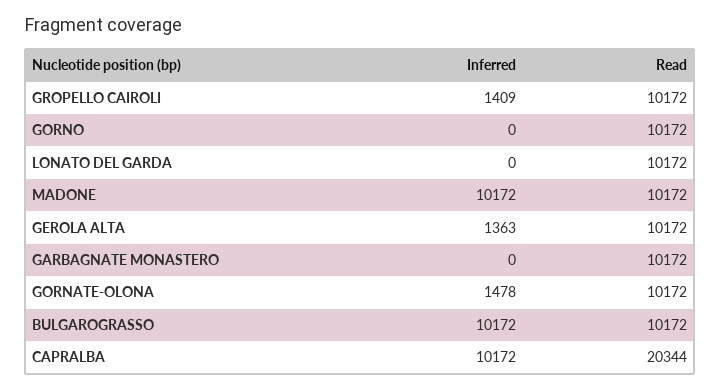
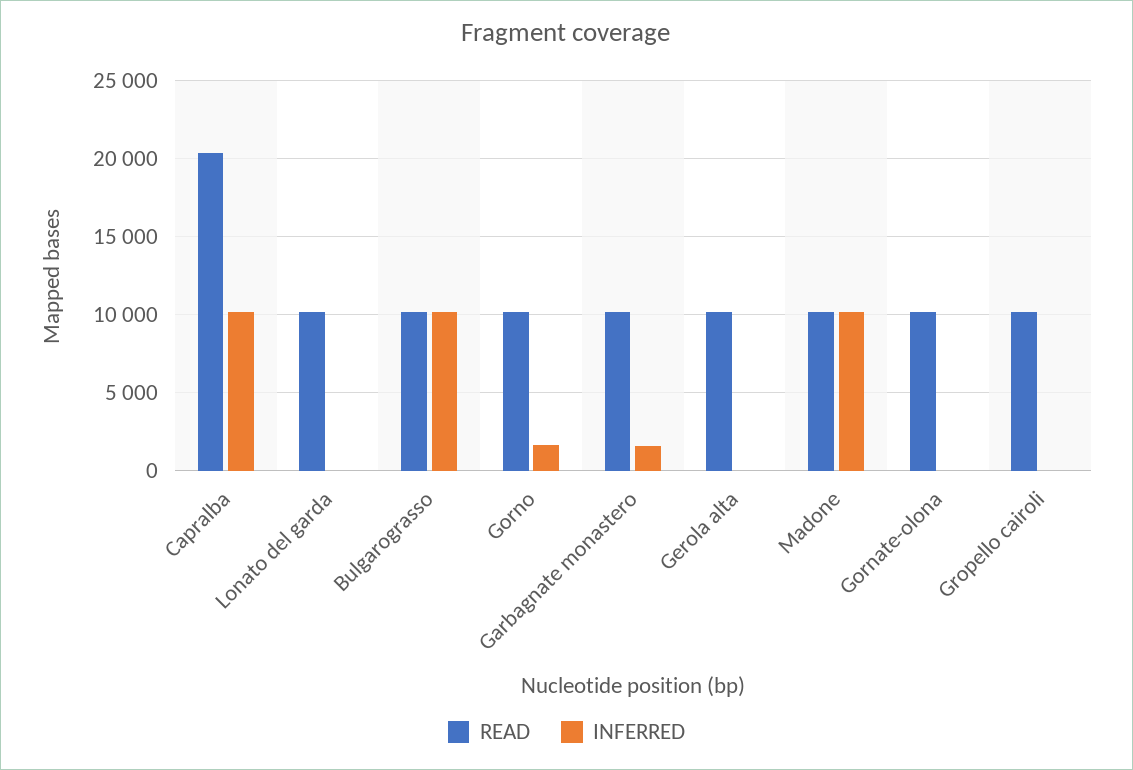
  {
    "Inferred": {
-     "GROPELLO CAIROLI": 1409,
+     "GROPELLO CAIROLI": 0,
-     "GORNO": 0,
+     "GORNO": 1500,
      "LONATO DEL GARDA": 0,
      "MADONE": 10172,
-     "GEROLA ALTA": 1363,
+     "GEROLA ALTA": 0,
-     "GARBAGNATE MONASTERO": 0,
+     "GARBAGNATE MONASTERO": 1500,
-     "GORNATE-OLONA": 1478,
+     "GORNATE-OLONA": 0,
      "BULGAROGRASSO": 10172,
      "CAPRALBA": 10172
    },
    "Read": {
      "GROPELLO CAIROLI": 10172,
      "GORNO": 10172,
      "LONATO DEL GARDA": 10172,
      "MADONE": 10172,
      "GEROLA ALTA": 10172,
      "GARBAGNATE MONASTERO": 10172,
      "GORNATE-OLONA": 10172,
      "BULGAROGRASSO": 10172,
      "CAPRALBA": 20344
    }
  }

